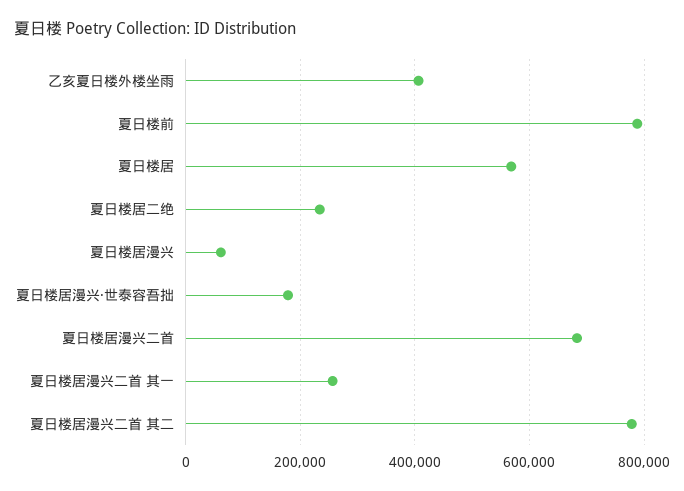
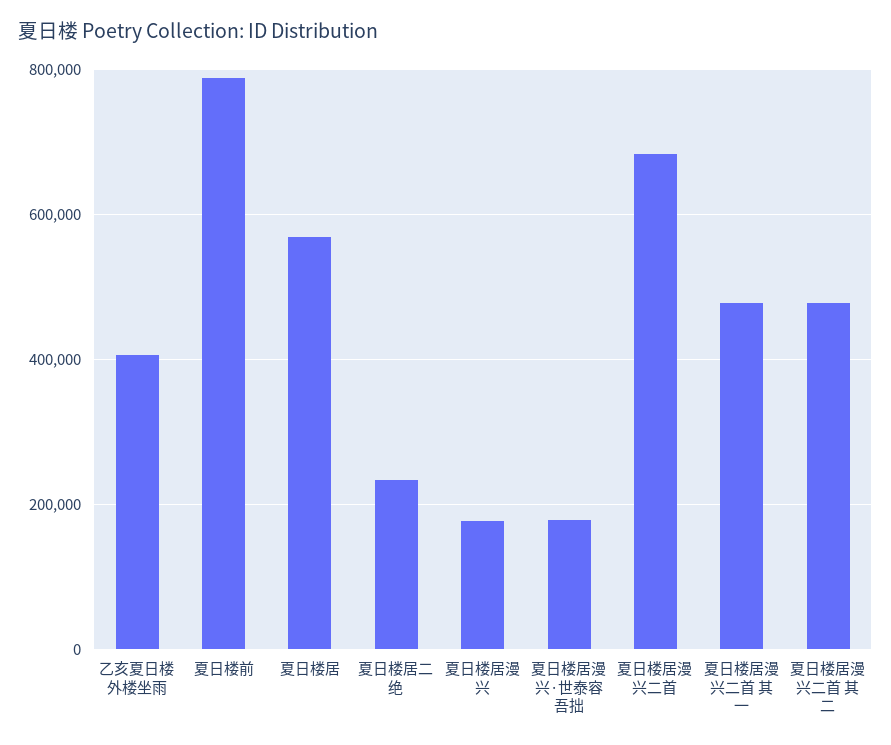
  {
    "乙亥夏日楼外楼坐雨": 400000,
    "夏日楼前": 780000,
    "夏日楼居": 560000,
    "夏日楼居二绝": 240000,
-   "夏日楼居漫兴": 60000,
+   "夏日楼居漫兴": 180000,
    "夏日楼居漫兴·世泰容吾拙": 180000,
    "夏日楼居漫兴二首": 680000,
-   "夏日楼居漫兴二首 其一": 260000,
+   "夏日楼居漫兴二首 其一": 480000,
-   "夏日楼居漫兴二首 其二": 780000
+   "夏日楼居漫兴二首 其二": 480000
  }

